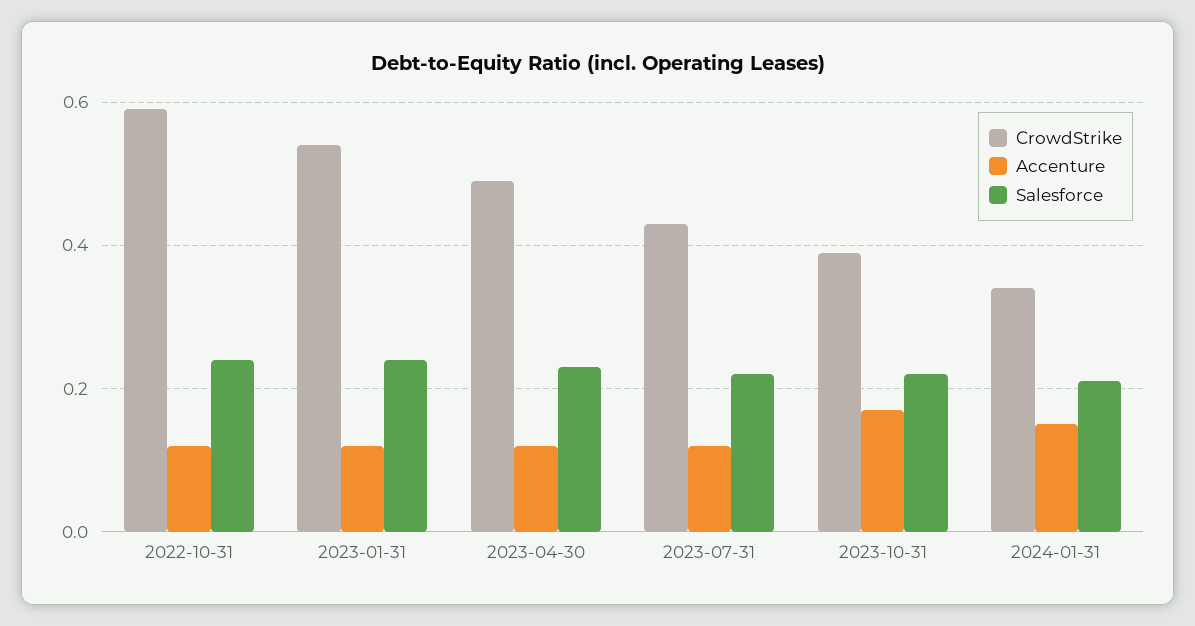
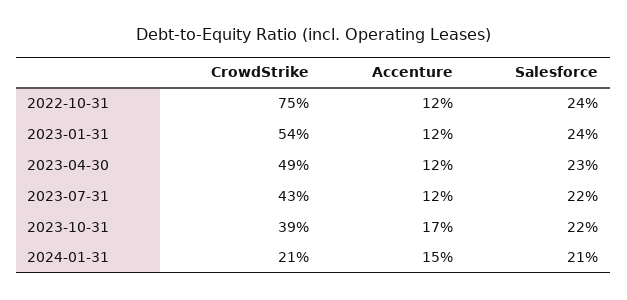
  {
    "CrowdStrike": {
-     "2022-10-31": 0.6,
+     "2022-10-31": 0.75,
      "2023-01-31": 0.54,
      "2023-04-30": 0.49,
      "2023-07-31": 0.43,
      "2023-10-31": 0.39,
-     "2024-01-31": 0.35
+     "2024-01-31": 0.21
    },
    "Accenture": {
      "2022-10-31": 0.12,
      "2023-01-31": 0.12,
      "2023-04-30": 0.12,
      "2023-07-31": 0.12,
      "2023-10-31": 0.17,
      "2024-01-31": 0.15
    },
    "Salesforce": {
      "2022-10-31": 0.24,
      "2023-01-31": 0.24,
      "2023-04-30": 0.23,
      "2023-07-31": 0.22,
      "2023-10-31": 0.22,
      "2024-01-31": 0.21
    }
  }

